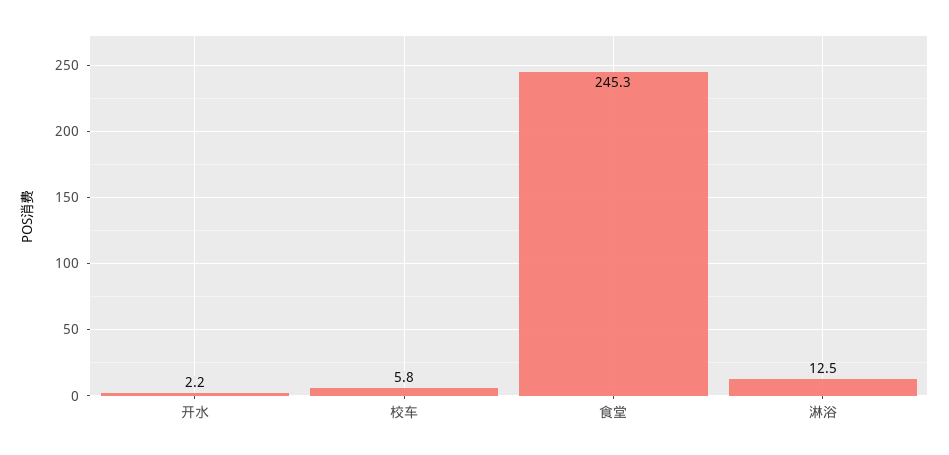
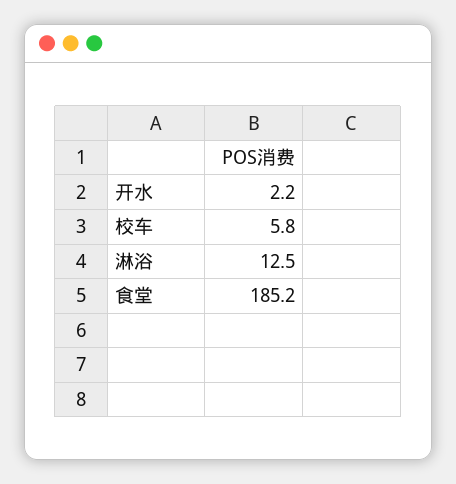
  {
    "开水": 2.2,
    "校车": 5.8,
-   "食堂": 245.3,
+   "食堂": 185.2,
    "淋浴": 12.5
  }

